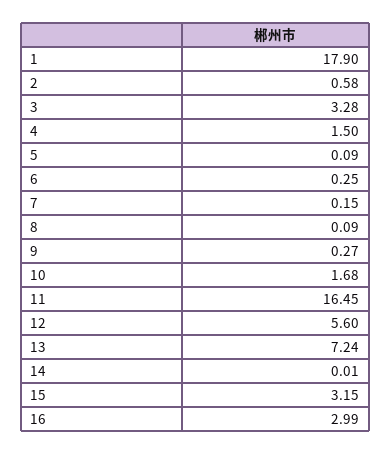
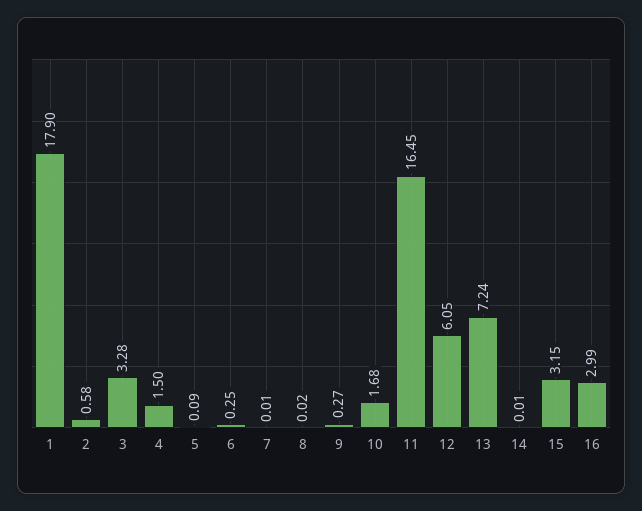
  {
    "1": 17.9,
    "2": 0.58,
    "3": 3.28,
    "4": 1.5,
    "5": 0.09,
    "6": 0.25,
-   "7": 0.15,
+   "7": 0.01,
-   "8": 0.09,
+   "8": 0.02,
    "9": 0.27,
    "10": 1.68,
    "11": 16.45,
-   "12": 5.6,
+   "12": 6.05,
    "13": 7.24,
    "14": 0.01,
    "15": 3.15,
    "16": 2.99
  }

